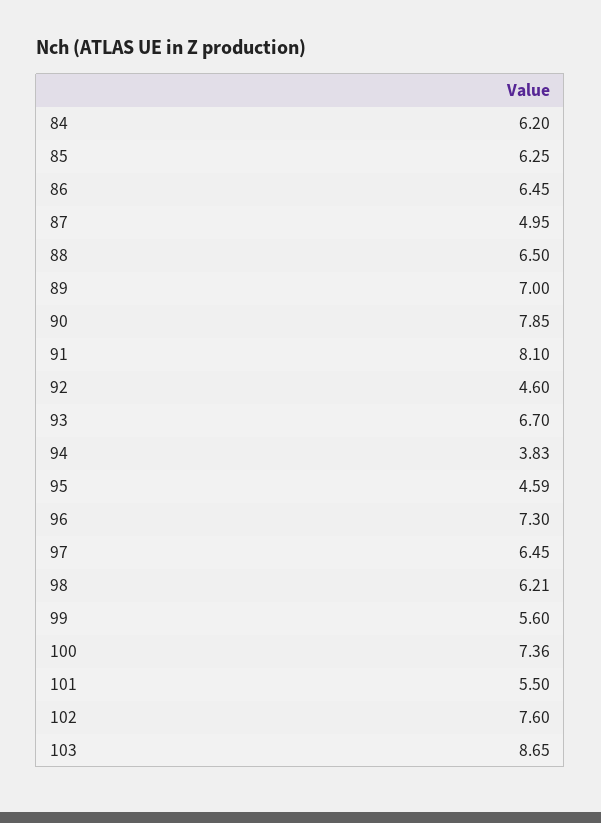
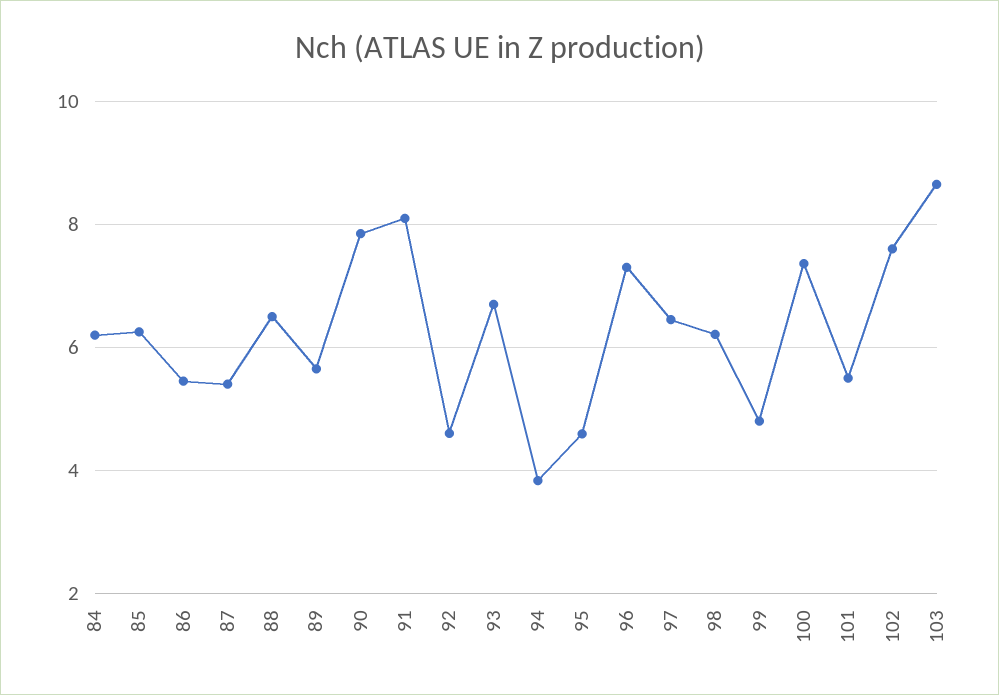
  {
    "84": 6.2,
    "85": 6.25,
-   "86": 6.45,
+   "86": 5.4,
-   "87": 4.95,
+   "87": 5.4,
    "88": 6.5,
-   "89": 7,
+   "89": 5.6,
    "90": 7.85,
    "91": 8.1,
    "92": 4.6,
    "93": 6.7,
    "94": 3.83,
    "95": 4.59,
    "96": 7.3,
    "97": 6.45,
    "98": 6.21,
-   "99": 5.6,
+   "99": 4.8,
    "100": 7.36,
    "101": 5.5,
    "102": 7.6,
    "103": 8.65
  }

